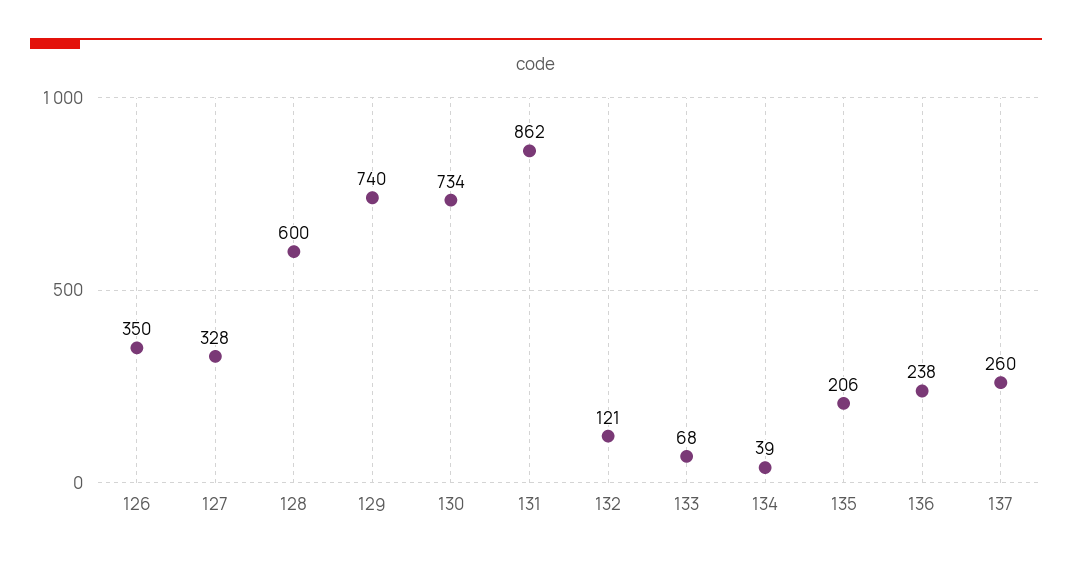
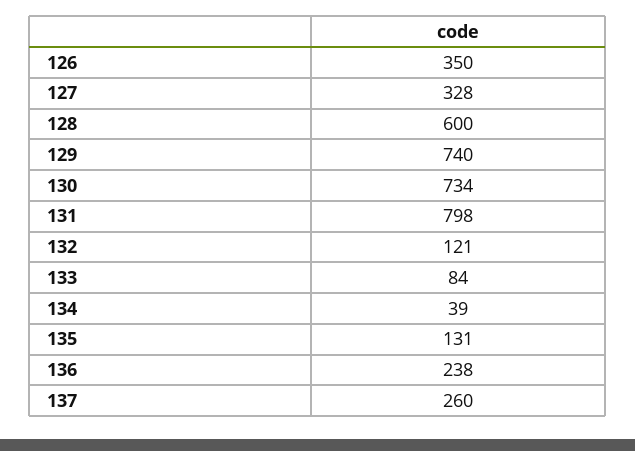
  {
    "126": 350,
    "127": 328,
    "128": 600,
    "129": 740,
    "130": 734,
-   "131": 862,
+   "131": 798,
    "132": 121,
-   "133": 68,
+   "133": 84,
    "134": 39,
-   "135": 206,
+   "135": 131,
    "136": 238,
    "137": 260
  }

